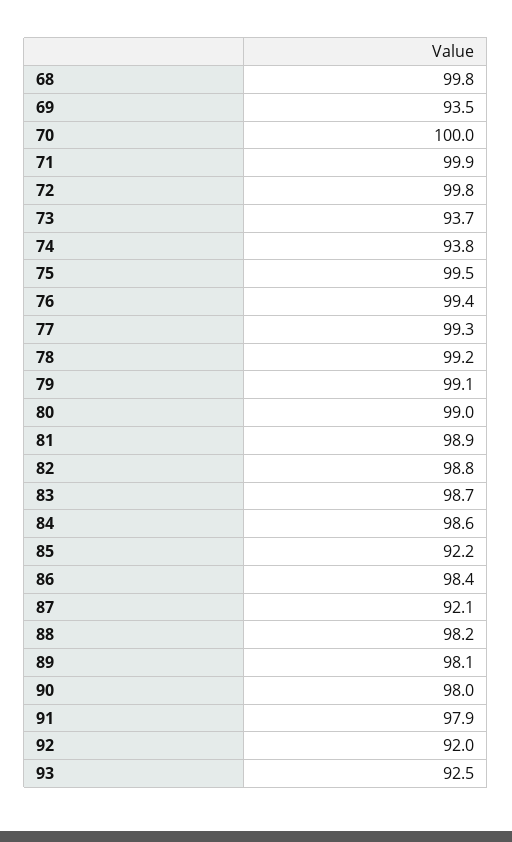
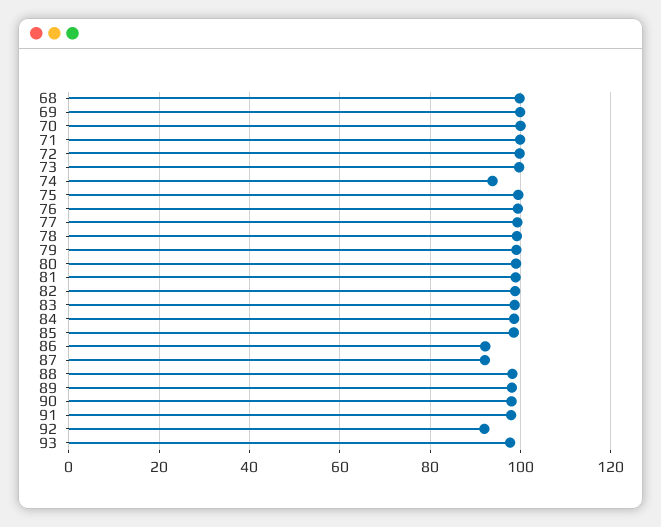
  {
    "68": 99.8,
-   "69": 93.5,
+   "69": 100,
    "70": 100,
    "71": 99.9,
    "72": 99.8,
-   "73": 93.7,
+   "73": 100,
    "74": 93.8,
    "75": 99.5,
    "76": 99.4,
    "77": 99.3,
    "78": 99.2,
    "79": 99.1,
    "80": 99,
    "81": 98.9,
    "82": 98.8,
    "83": 98.7,
    "84": 98.6,
-   "85": 92.2,
+   "85": 98,
-   "86": 98.4,
+   "86": 92,
    "87": 92.1,
    "88": 98.2,
    "89": 98.1,
    "90": 98,
    "91": 97.9,
    "92": 92,
-   "93": 92.5
+   "93": 98
  }

